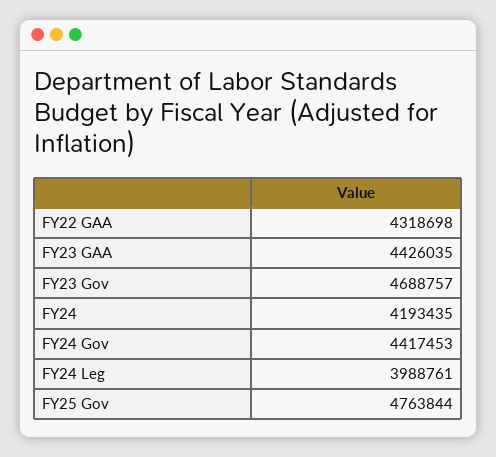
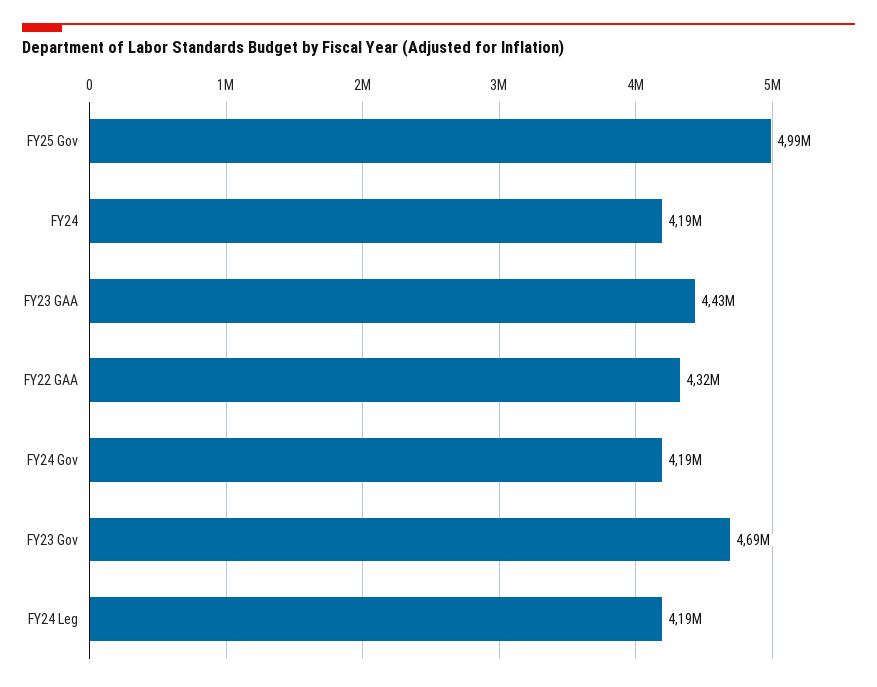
  {
    "FY22 GAA": 4318698,
    "FY23 GAA": 4426035,
    "FY23 Gov": 4688757,
    "FY24": 4193435,
-   "FY24 Gov": 4417453,
+   "FY24 Gov": 4190000,
-   "FY24 Leg": 3988761,
+   "FY24 Leg": 4190000,
-   "FY25 Gov": 4763844
+   "FY25 Gov": 4990000
  }

